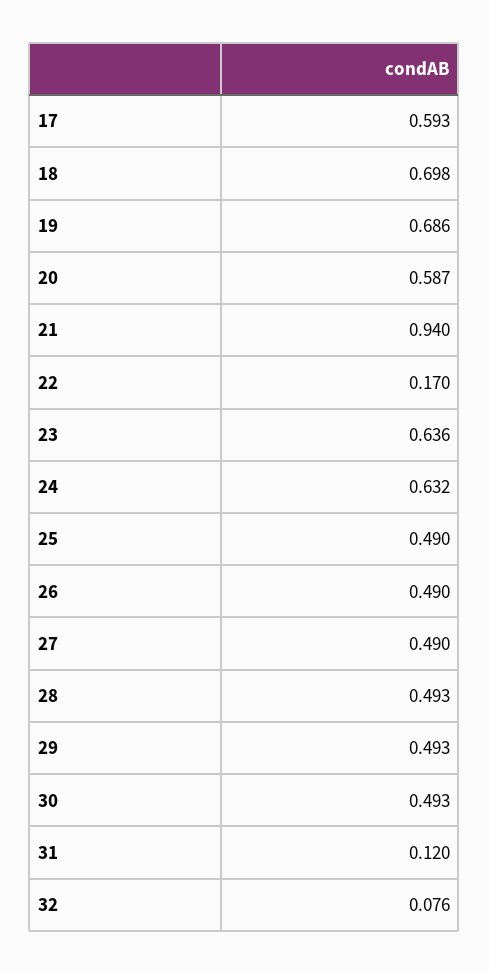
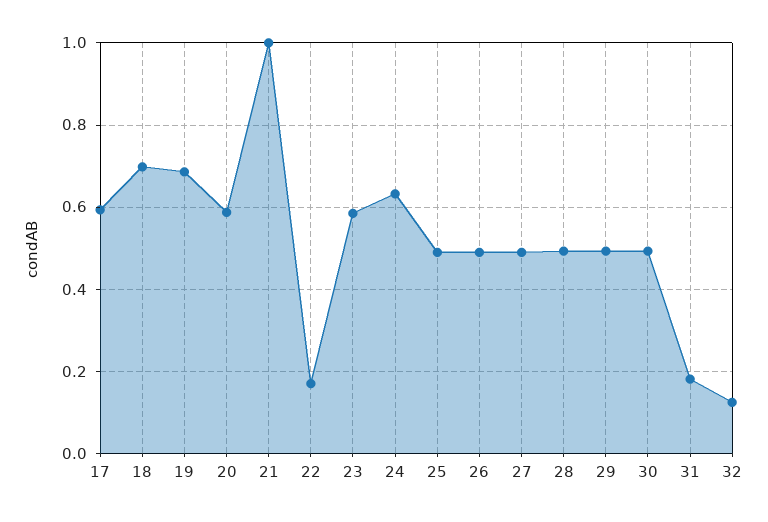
  {
    "17": 0.593,
    "18": 0.698,
    "19": 0.686,
    "20": 0.587,
-   "21": 0.94,
+   "21": 1,
    "22": 0.17,
-   "23": 0.636,
+   "23": 0.58,
    "24": 0.632,
    "25": 0.49,
    "26": 0.49,
    "27": 0.49,
    "28": 0.493,
    "29": 0.493,
    "30": 0.493,
-   "31": 0.12,
+   "31": 0.18,
-   "32": 0.076
+   "32": 0.12
  }

